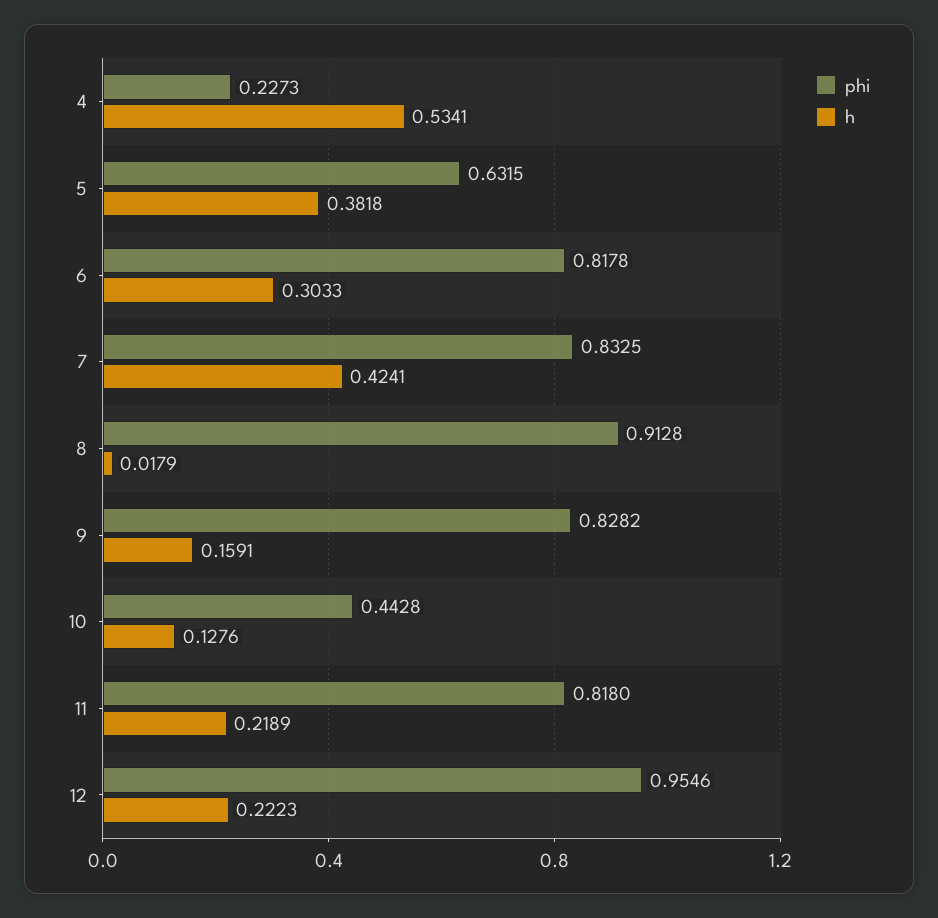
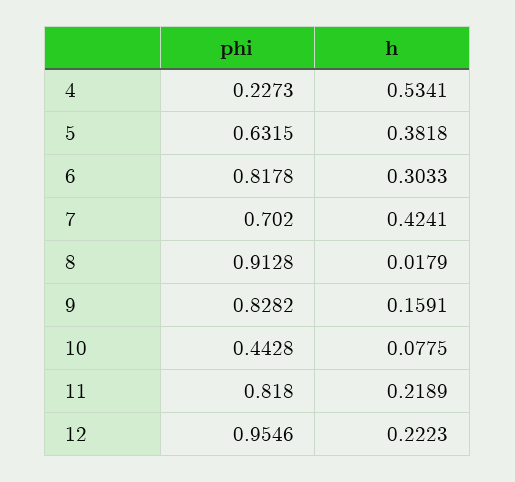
  {
    "phi": {
      "4": 0.2273,
      "5": 0.6315,
      "6": 0.8178,
-     "7": 0.8325,
+     "7": 0.702,
      "8": 0.9128,
      "9": 0.8282,
      "10": 0.4428,
      "11": 0.818,
      "12": 0.9546
    },
    "h": {
      "4": 0.5341,
      "5": 0.3818,
      "6": 0.3033,
      "7": 0.4241,
      "8": 0.0179,
      "9": 0.1591,
-     "10": 0.1276,
+     "10": 0.0775,
      "11": 0.2189,
      "12": 0.2223
    }
  }

